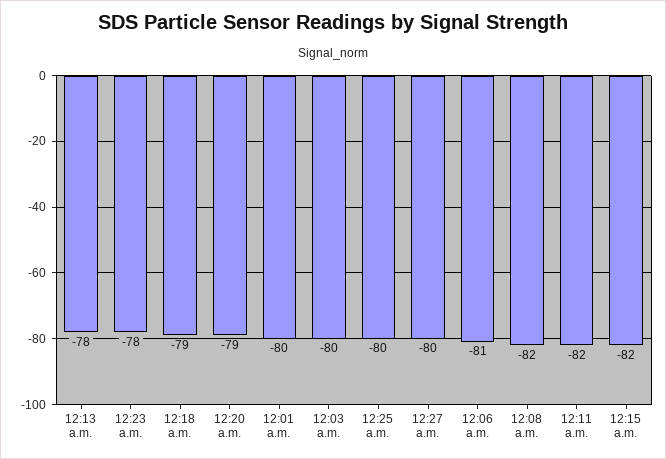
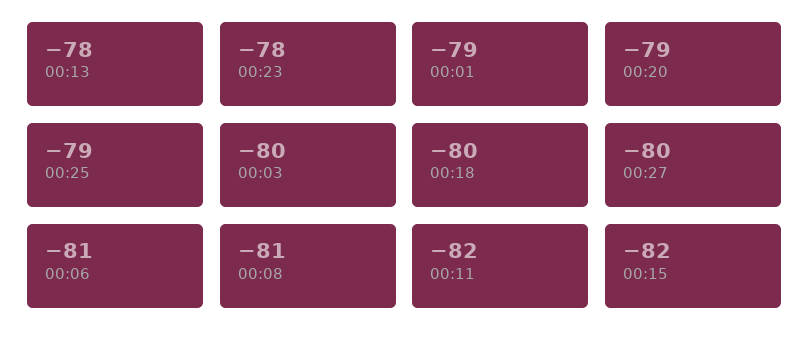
  {
    "12:13 a.m.": -78,
    "12:23 a.m.": -78,
-   "12:18 a.m.": -79,
+   "12:18 a.m.": -80,
    "12:20 a.m.": -79,
-   "12:01 a.m.": -80,
+   "12:01 a.m.": -79,
    "12:03 a.m.": -80,
-   "12:25 a.m.": -80,
+   "12:25 a.m.": -79,
    "12:27 a.m.": -80,
    "12:06 a.m.": -81,
-   "12:08 a.m.": -82,
+   "12:08 a.m.": -81,
    "12:11 a.m.": -82,
    "12:15 a.m.": -82
  }

